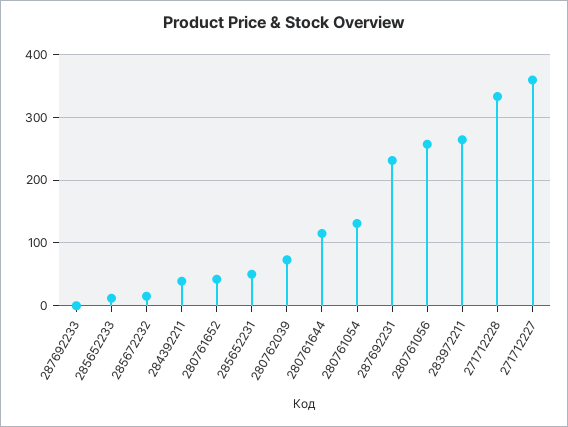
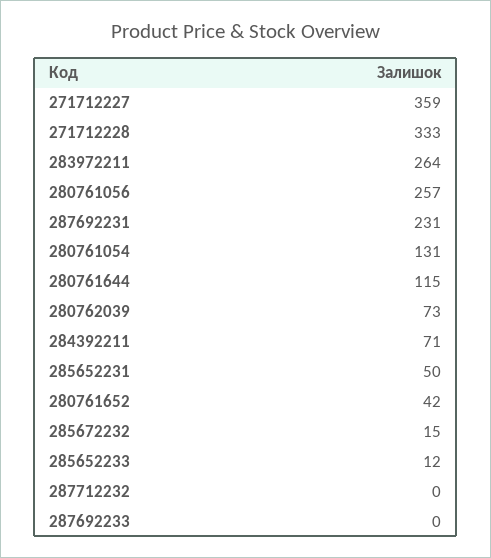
  {
    "287692233": 0,
    "285652233": 12,
    "285672232": 15,
-   "284392211": 40,
+   "284392211": 71,
    "280761652": 42,
    "285652231": 50,
    "280762039": 73,
    "280761644": 115,
    "280761054": 131,
    "287692231": 231,
    "280761056": 257,
    "283972211": 264,
    "271712228": 333,
-   "271712227": 359
+   "271712227": 359,
+   "287712232": 0
  }

